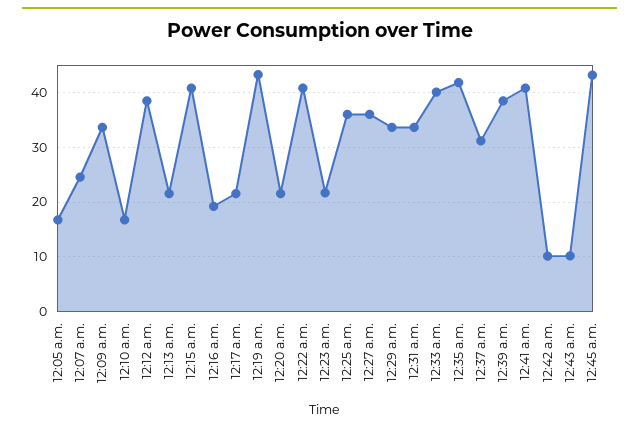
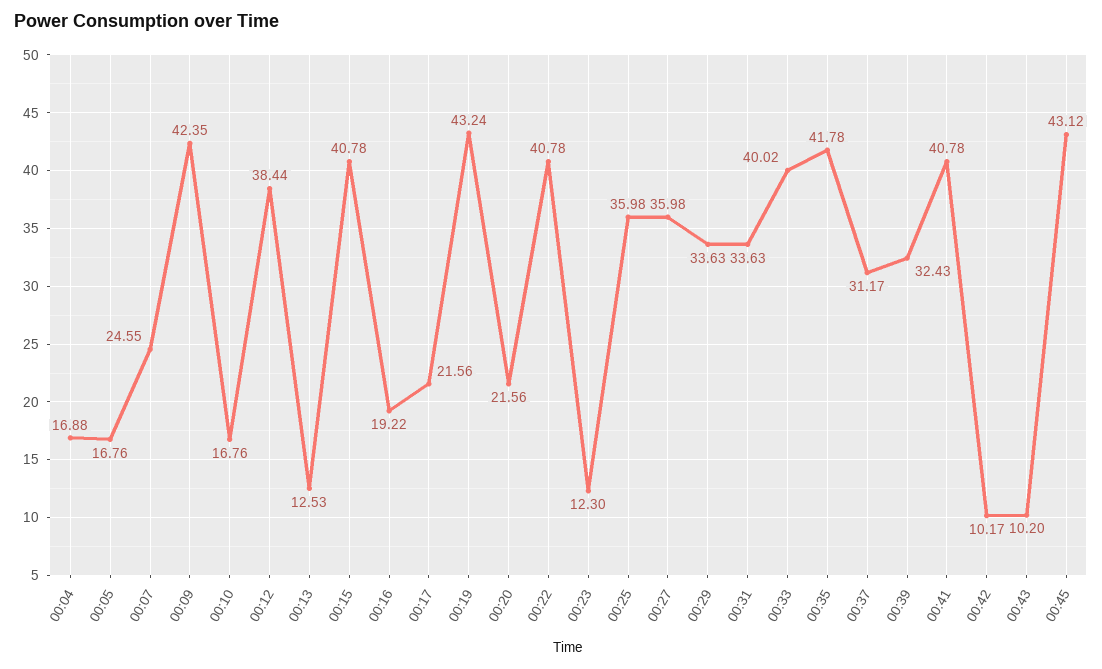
  {
    "12:05 a.m.": 16.76,
    "12:07 a.m.": 24.55,
-   "12:09 a.m.": 34,
+   "12:09 a.m.": 42.35,
    "12:10 a.m.": 16.76,
    "12:12 a.m.": 38.44,
-   "12:13 a.m.": 22,
+   "12:13 a.m.": 12.53,
    "12:15 a.m.": 40.78,
    "12:16 a.m.": 19.22,
    "12:17 a.m.": 21.56,
    "12:19 a.m.": 43.24,
    "12:20 a.m.": 21.56,
    "12:22 a.m.": 40.78,
-   "12:23 a.m.": 22,
+   "12:23 a.m.": 12.3,
    "12:25 a.m.": 35.98,
    "12:27 a.m.": 35.98,
    "12:29 a.m.": 33.63,
    "12:31 a.m.": 33.63,
    "12:33 a.m.": 40.02,
    "12:35 a.m.": 41.78,
    "12:37 a.m.": 31.17,
-   "12:39 a.m.": 38,
+   "12:39 a.m.": 32.43,
    "12:41 a.m.": 40.78,
    "12:42 a.m.": 10.17,
    "12:43 a.m.": 10.2,
-   "12:45 a.m.": 43.12
+   "12:45 a.m.": 43.12,
+   "00:04": 16.88
  }

